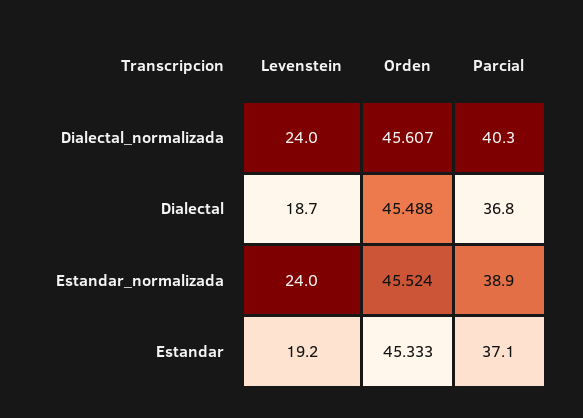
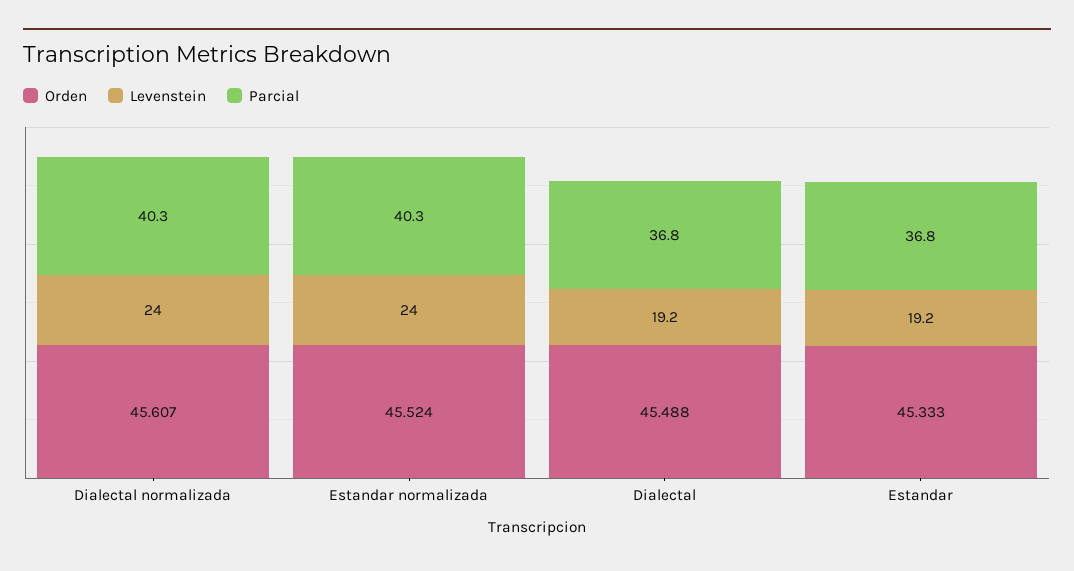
  {
    "Levenstein": {
      "Dialectal_normalizada": 24,
-     "Dialectal": 18.7,
+     "Dialectal": 19.2,
      "Estandar_normalizada": 24,
      "Estandar": 19.2
    },
    "Orden": {
      "Dialectal_normalizada": 45.607,
      "Dialectal": 45.488,
      "Estandar_normalizada": 45.524,
      "Estandar": 45.333
    },
    "Parcial": {
      "Dialectal_normalizada": 40.3,
      "Dialectal": 36.8,
-     "Estandar_normalizada": 38.9,
+     "Estandar_normalizada": 40.3,
-     "Estandar": 37.1
+     "Estandar": 36.8
    }
  }

